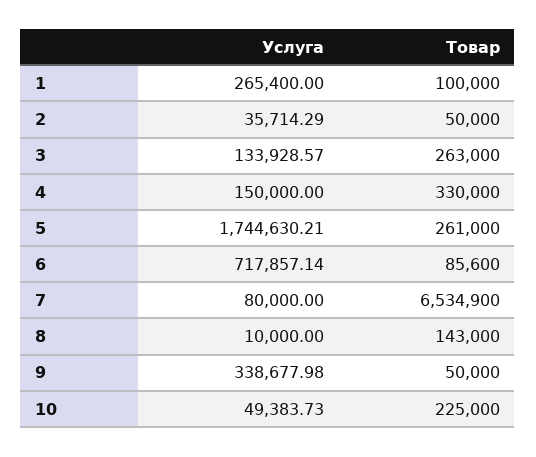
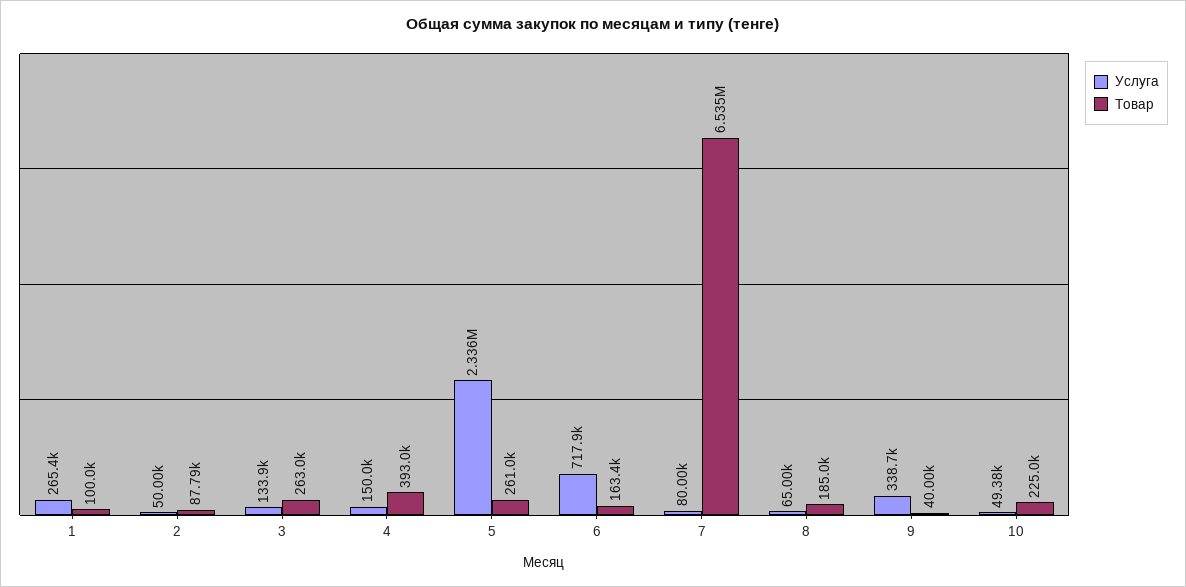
  {
    "Услуга": {
      "1": 265400,
-     "2": 35714.29,
+     "2": 50000,
      "3": 133928.57,
      "4": 150000,
-     "5": 1744630.21,
+     "5": 2336000,
      "6": 717857.14,
      "7": 80000,
-     "8": 10000,
+     "8": 65000,
      "9": 338677.98,
      "10": 49383.73
    },
    "Товар": {
      "1": 100000,
-     "2": 50000,
+     "2": 87790,
      "3": 263000,
-     "4": 330000,
+     "4": 393000,
      "5": 261000,
-     "6": 85600,
+     "6": 163400,
      "7": 6534900,
-     "8": 143000,
+     "8": 185000,
-     "9": 50000,
+     "9": 40000,
      "10": 225000
    }
  }

